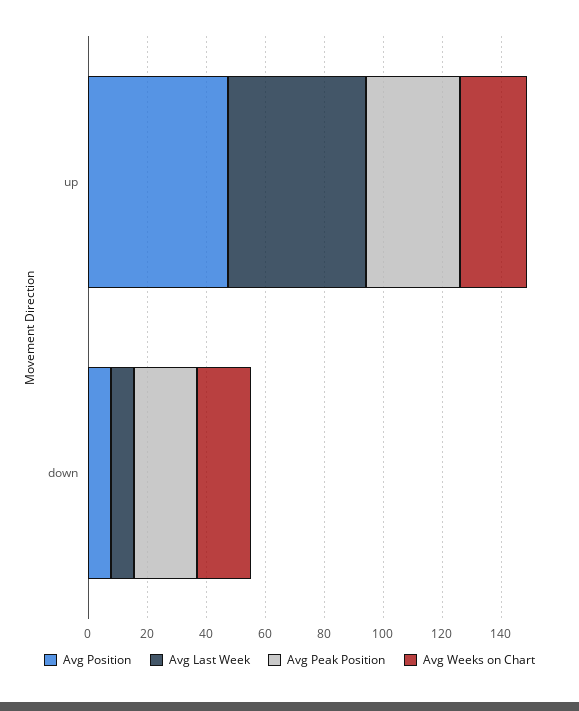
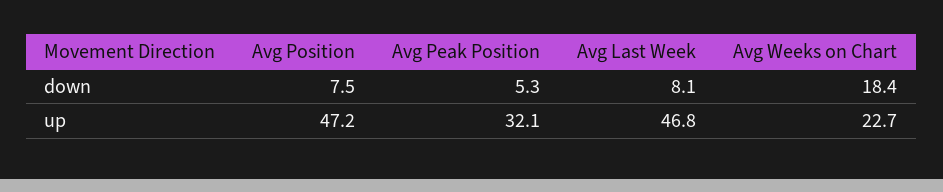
  {
    "Avg Position": {
      "up": 47.2,
      "down": 7.5
    },
    "Avg Last Week": {
      "up": 46.8,
      "down": 8.1
    },
    "Avg Peak Position": {
      "up": 32.1,
-     "down": 20
+     "down": 5.3
    },
    "Avg Weeks on Chart": {
      "up": 22.7,
      "down": 18.4
    }
  }

